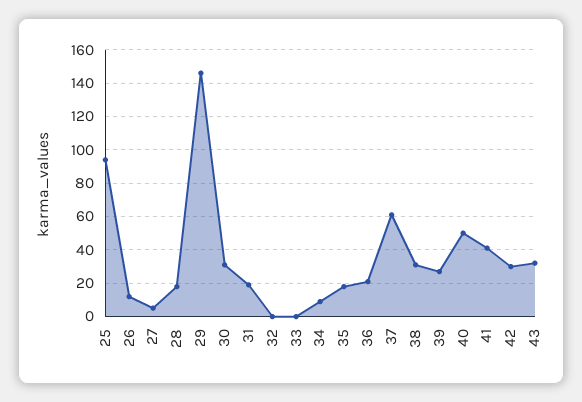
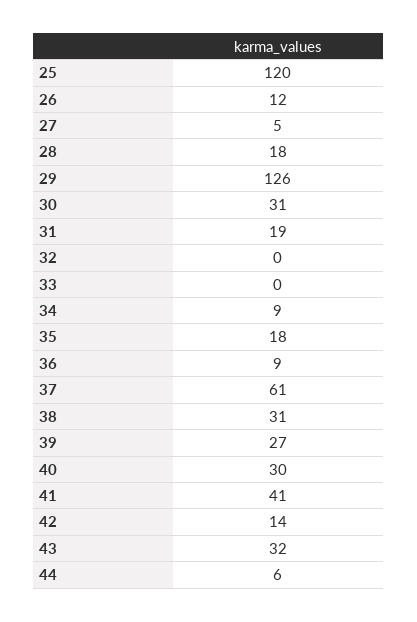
  {
-   "25": 95,
+   "25": 120,
    "26": 12,
    "27": 5,
    "28": 18,
-   "29": 145,
+   "29": 126,
    "30": 31,
    "31": 19,
    "32": 0,
    "33": 0,
    "34": 9,
    "35": 18,
-   "36": 20,
+   "36": 9,
    "37": 61,
    "38": 31,
    "39": 27,
-   "40": 50,
+   "40": 30,
    "41": 41,
-   "42": 30,
+   "42": 14,
-   "43": 32
+   "43": 32,
+   "44": 6
  }

